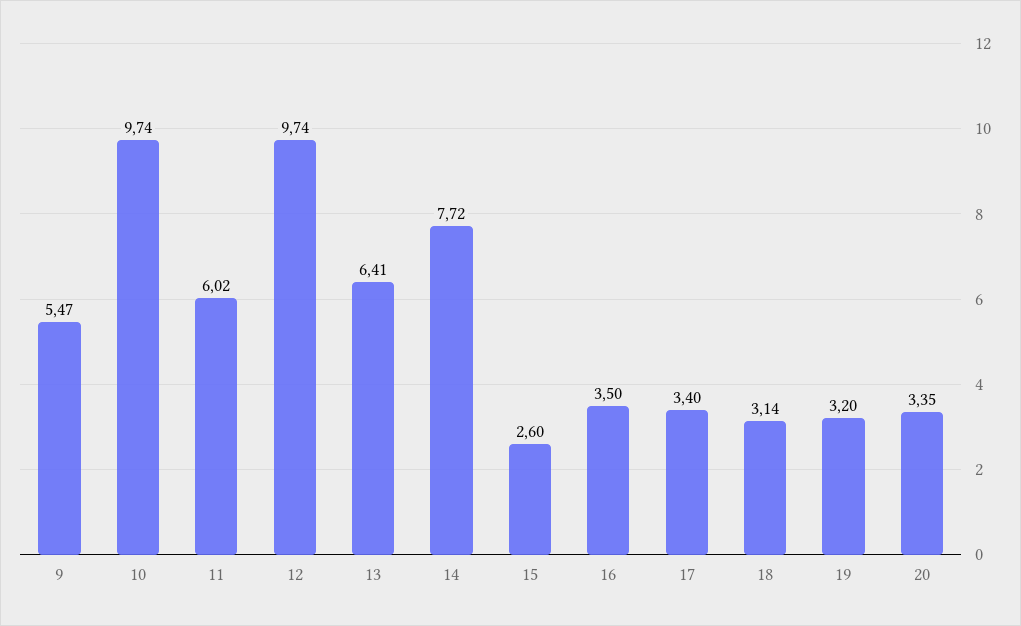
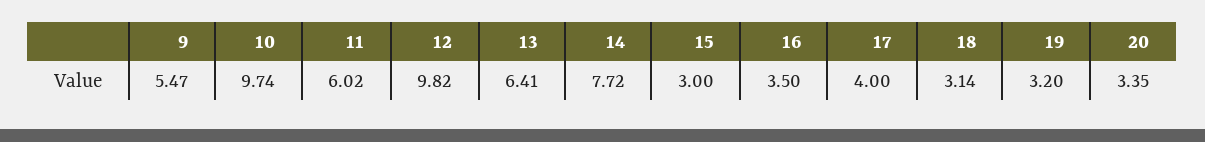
  {
    "9": 5.47,
    "10": 9.74,
    "11": 6.02,
-   "12": 9.74,
+   "12": 9.82,
    "13": 6.41,
    "14": 7.72,
-   "15": 2.6,
+   "15": 3,
    "16": 3.5,
-   "17": 3.4,
+   "17": 4,
    "18": 3.14,
    "19": 3.2,
    "20": 3.35
  }

